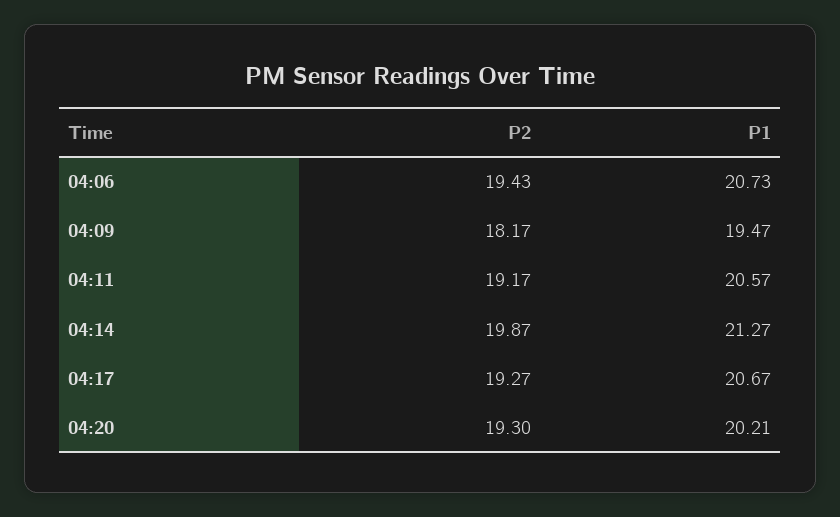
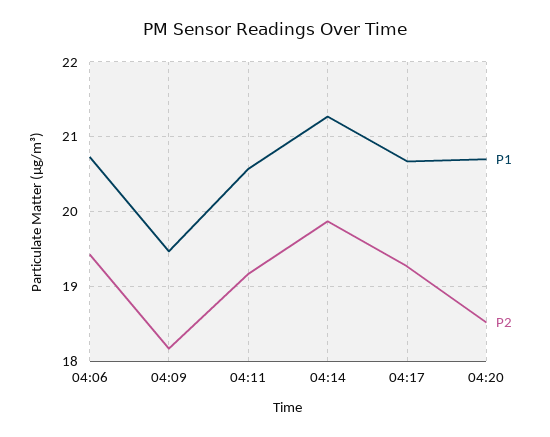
  {
    "P2": {
      "04:06": 19.43,
      "04:09": 18.17,
      "04:11": 19.17,
      "04:14": 19.87,
      "04:17": 19.27,
-     "04:20": 19.3
+     "04:20": 18.5
    },
    "P1": {
      "04:06": 20.73,
      "04:09": 19.47,
      "04:11": 20.57,
      "04:14": 21.27,
      "04:17": 20.67,
-     "04:20": 20.21
+     "04:20": 20.7
    }
  }

